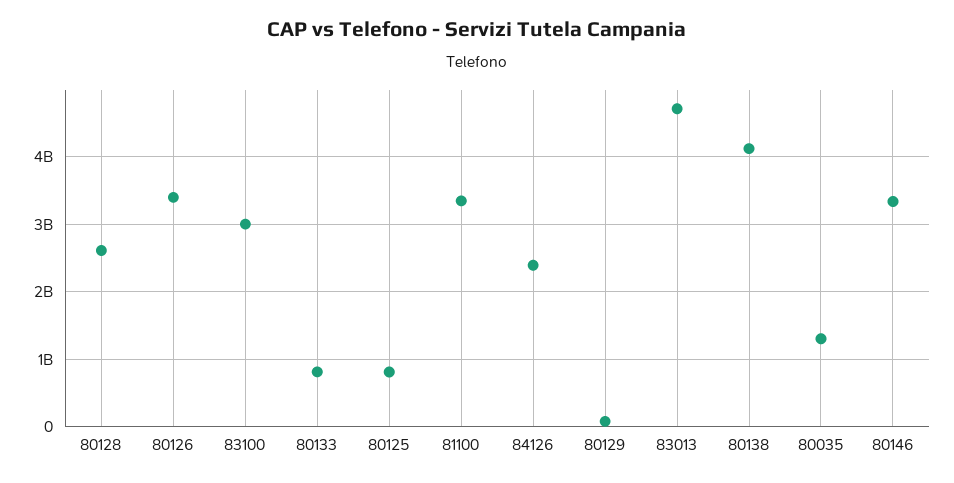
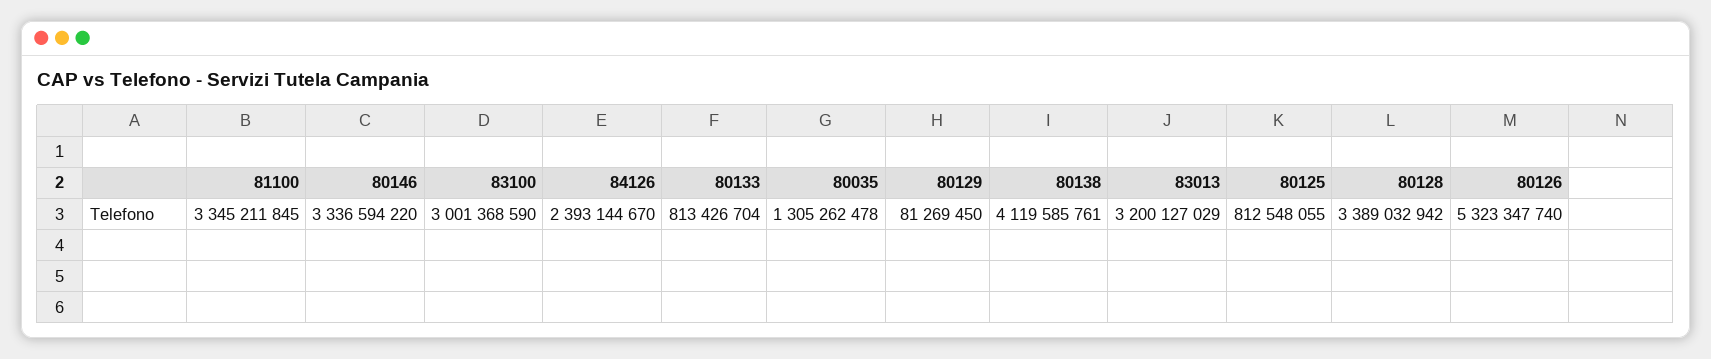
  {
-   "80128": 2600000000,
+   "80128": 3389032942,
-   "80126": 3400000000,
+   "80126": 5323347740,
    "83100": 3001368590,
    "80133": 813426704,
    "80125": 812548055,
    "81100": 3345211845,
    "84126": 2393144670,
    "80129": 81269450,
-   "83013": 4700000000,
+   "83013": 3200127029,
    "80138": 4119585761,
    "80035": 1305262478,
    "80146": 3336594220
  }

